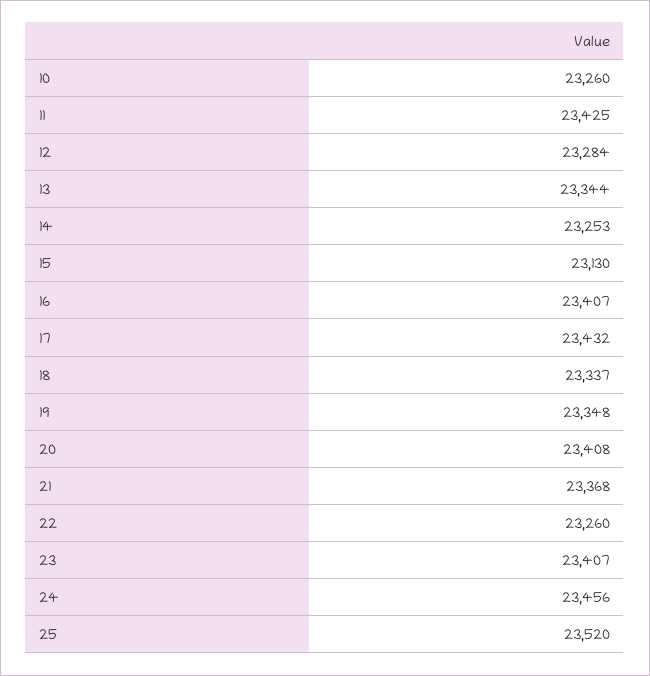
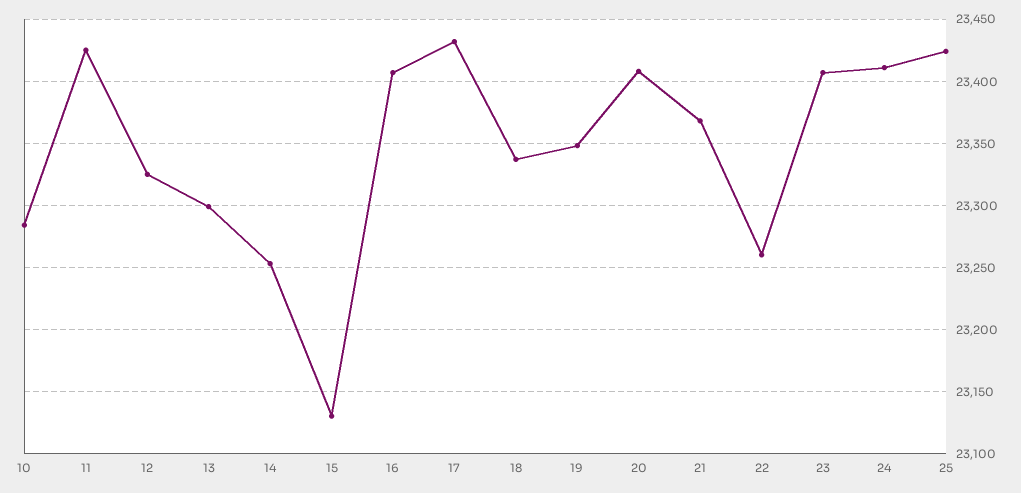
  {
-   "10": 23260,
+   "10": 23285,
    "11": 23425,
-   "12": 23284,
+   "12": 23325,
-   "13": 23344,
+   "13": 23300,
    "14": 23253,
    "15": 23130,
    "16": 23407,
    "17": 23432,
    "18": 23337,
    "19": 23348,
    "20": 23408,
    "21": 23368,
    "22": 23260,
    "23": 23407,
-   "24": 23456,
+   "24": 23410,
-   "25": 23520
+   "25": 23425
  }

